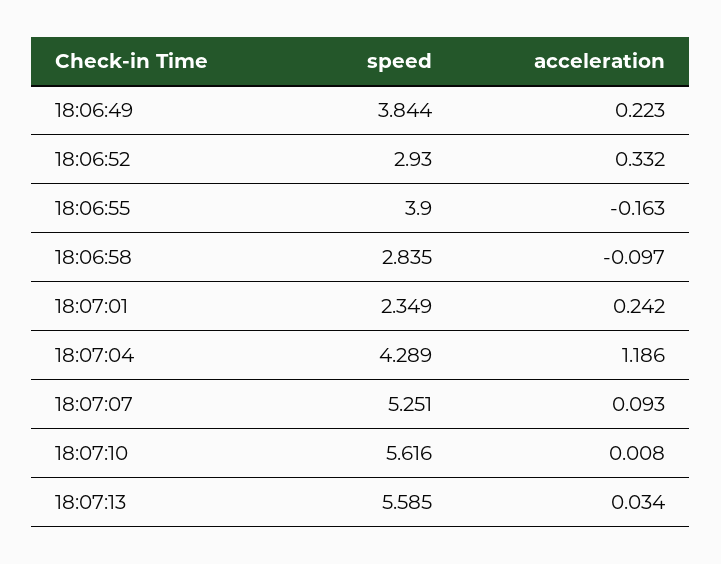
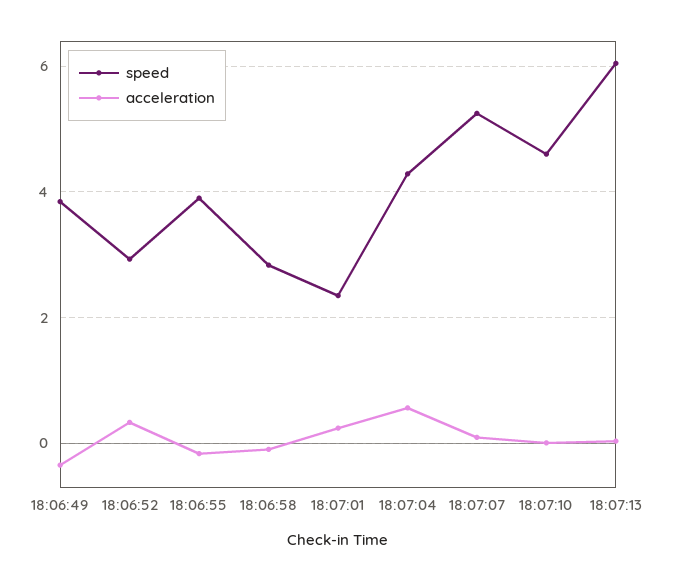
  {
    "speed": {
      "18:06:49": 3.844,
      "18:06:52": 2.93,
      "18:06:55": 3.9,
      "18:06:58": 2.835,
      "18:07:01": 2.349,
      "18:07:04": 4.289,
      "18:07:07": 5.251,
-     "18:07:10": 5.616,
+     "18:07:10": 4.6,
-     "18:07:13": 5.585
+     "18:07:13": 6
    },
    "acceleration": {
-     "18:06:49": 0.223,
+     "18:06:49": -0.4,
      "18:06:52": 0.332,
      "18:06:55": -0.163,
      "18:06:58": -0.097,
      "18:07:01": 0.242,
-     "18:07:04": 1.186,
+     "18:07:04": 0.6,
      "18:07:07": 0.093,
      "18:07:10": 0.008,
      "18:07:13": 0.034
    }
  }

